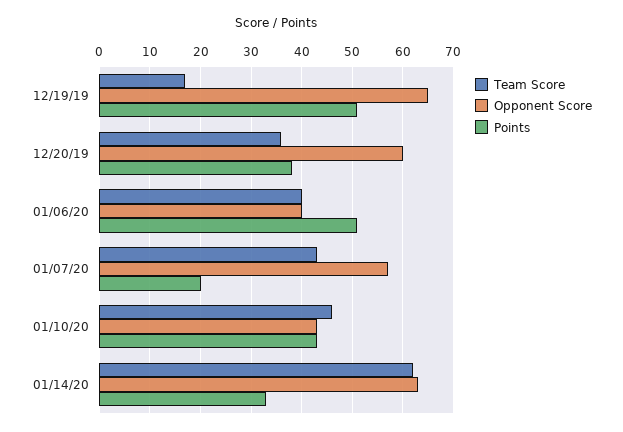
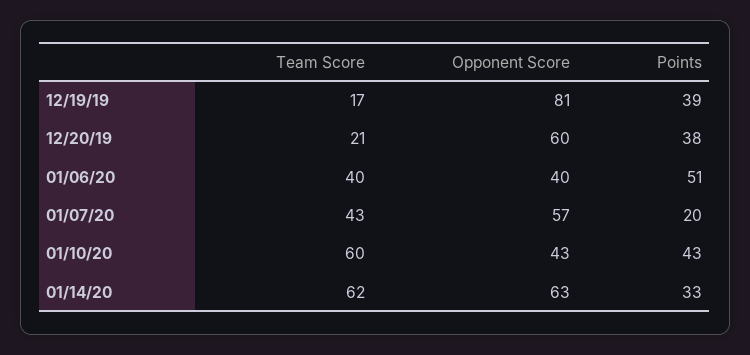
  {
    "Team Score": {
      "12/19/19": 17,
-     "12/20/19": 35,
+     "12/20/19": 21,
      "01/06/20": 40,
      "01/07/20": 43,
-     "01/10/20": 45,
+     "01/10/20": 60,
      "01/14/20": 62
    },
    "Opponent Score": {
-     "12/19/19": 65,
+     "12/19/19": 81,
      "12/20/19": 60,
      "01/06/20": 40,
      "01/07/20": 57,
      "01/10/20": 43,
      "01/14/20": 63
    },
    "Points": {
-     "12/19/19": 50,
+     "12/19/19": 39,
      "12/20/19": 38,
      "01/06/20": 51,
      "01/07/20": 20,
      "01/10/20": 43,
      "01/14/20": 33
    }
  }

